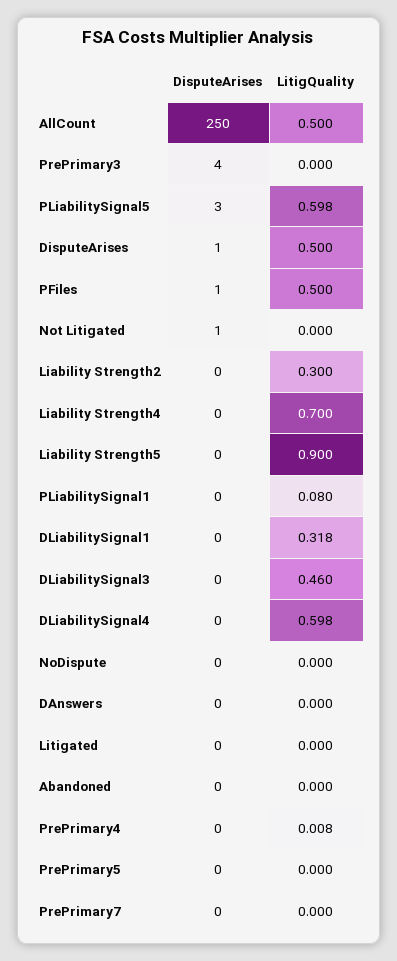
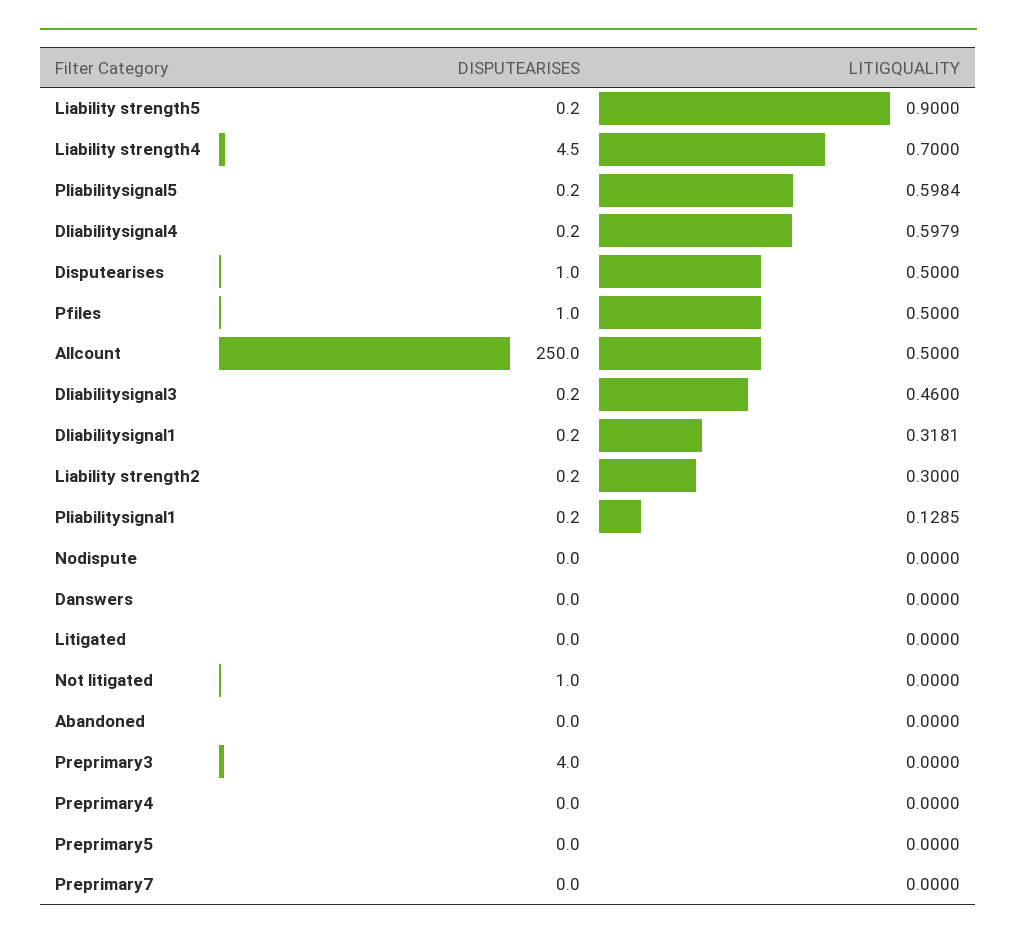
  {
    "DisputeArises": {
      "AllCount": 250,
      "PrePrimary3": 4,
-     "PLiabilitySignal5": 3,
+     "PLiabilitySignal5": 0.2,
      "DisputeArises": 1,
      "PFiles": 1,
      "Not Litigated": 1,
      "Liability Strength2": 0.2,
-     "Liability Strength4": 0,
+     "Liability Strength4": 4.5,
      "Liability Strength5": 0.2,
      "PLiabilitySignal1": 0.2,
      "DLiabilitySignal1": 0.2,
      "DLiabilitySignal3": 0.2,
      "DLiabilitySignal4": 0.2,
      "NoDispute": 0,
      "DAnswers": 0,
      "Litigated": 0,
      "Abandoned": 0,
      "PrePrimary4": 0,
      "PrePrimary5": 0,
      "PrePrimary7": 0
    },
    "LitigQuality": {
      "AllCount": 0.5,
      "PrePrimary3": 0,
      "PLiabilitySignal5": 0.5984,
      "DisputeArises": 0.5,
      "PFiles": 0.5,
      "Not Litigated": 0,
      "Liability Strength2": 0.3,
      "Liability Strength4": 0.7,
      "Liability Strength5": 0.9,
-     "PLiabilitySignal1": 0.08,
+     "PLiabilitySignal1": 0.1285,
      "DLiabilitySignal1": 0.3181,
      "DLiabilitySignal3": 0.46,
      "DLiabilitySignal4": 0.5979,
      "NoDispute": 0,
      "DAnswers": 0,
      "Litigated": 0,
      "Abandoned": 0,
-     "PrePrimary4": 0.008,
+     "PrePrimary4": 0,
      "PrePrimary5": 0,
      "PrePrimary7": 0
    }
  }

